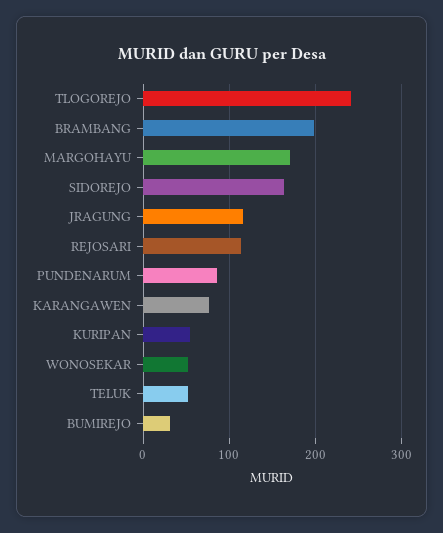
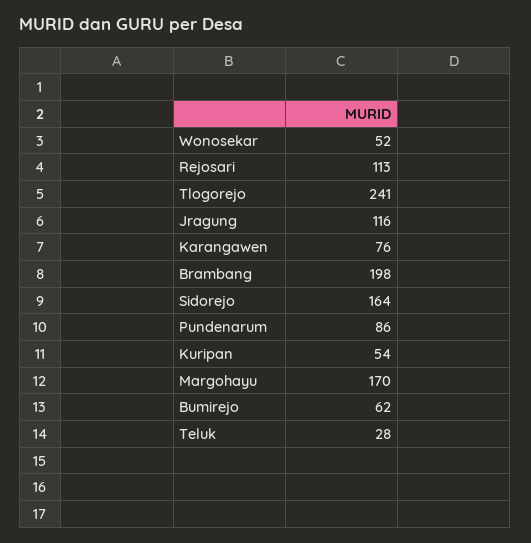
  {
    "TLOGOREJO": 241,
    "BRAMBANG": 198,
    "MARGOHAYU": 170,
    "SIDOREJO": 164,
    "JRAGUNG": 116,
    "REJOSARI": 113,
    "PUNDENARUM": 86,
    "KARANGAWEN": 76,
    "KURIPAN": 54,
    "WONOSEKAR": 52,
-   "TELUK": 50,
+   "TELUK": 28,
-   "BUMIREJO": 30
+   "BUMIREJO": 62
  }

